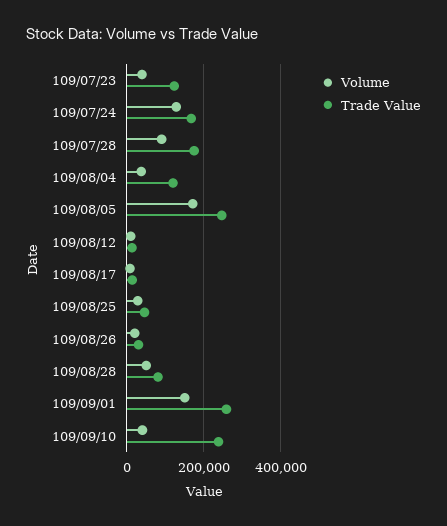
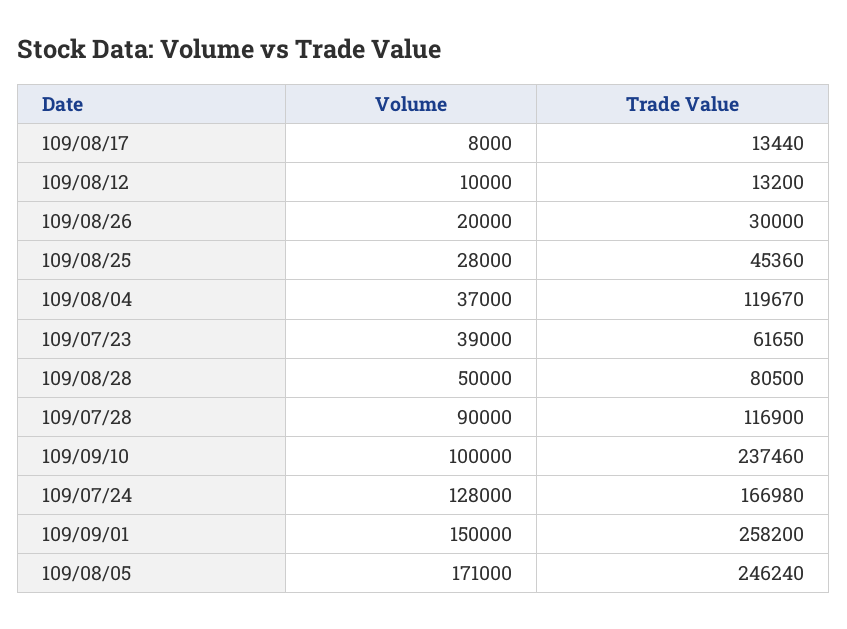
  {
    "Volume": {
      "109/07/23": 39000,
      "109/07/24": 128000,
      "109/07/28": 90000,
      "109/08/04": 37000,
      "109/08/05": 171000,
      "109/08/12": 10000,
      "109/08/17": 8000,
      "109/08/25": 28000,
      "109/08/26": 20000,
      "109/08/28": 50000,
      "109/09/01": 150000,
-     "109/09/10": 40000
+     "109/09/10": 100000
    },
    "Trade Value": {
-     "109/07/23": 120000,
+     "109/07/23": 61650,
      "109/07/24": 166980,
-     "109/07/28": 180000,
+     "109/07/28": 116900,
      "109/08/04": 119670,
      "109/08/05": 246240,
      "109/08/12": 13200,
      "109/08/17": 13440,
      "109/08/25": 45360,
      "109/08/26": 30000,
      "109/08/28": 80500,
      "109/09/01": 258200,
      "109/09/10": 237460
    }
  }

